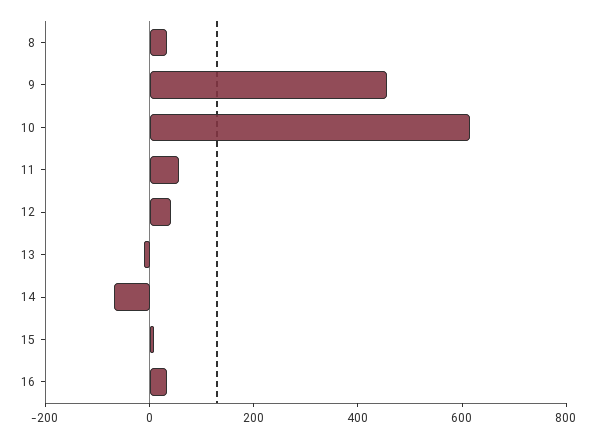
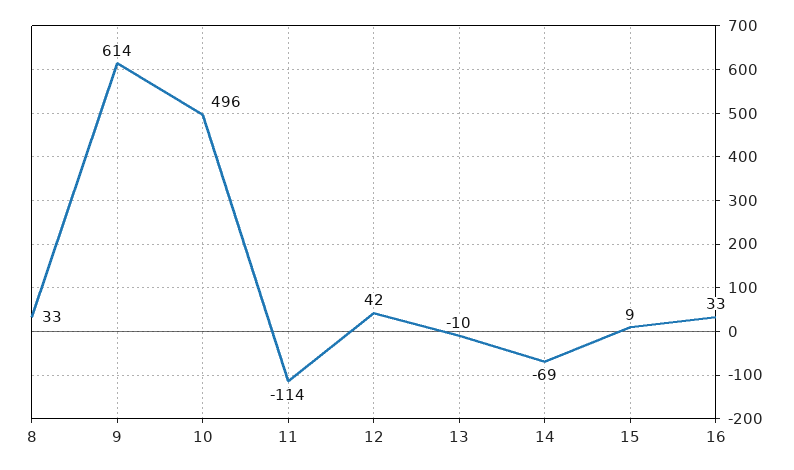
  {
    "8": 33,
-   "9": 450,
+   "9": 614,
-   "10": 600,
+   "10": 496,
-   "11": 50,
+   "11": -114,
    "12": 42,
    "13": -10,
    "14": -69,
    "15": 9,
    "16": 33
  }

